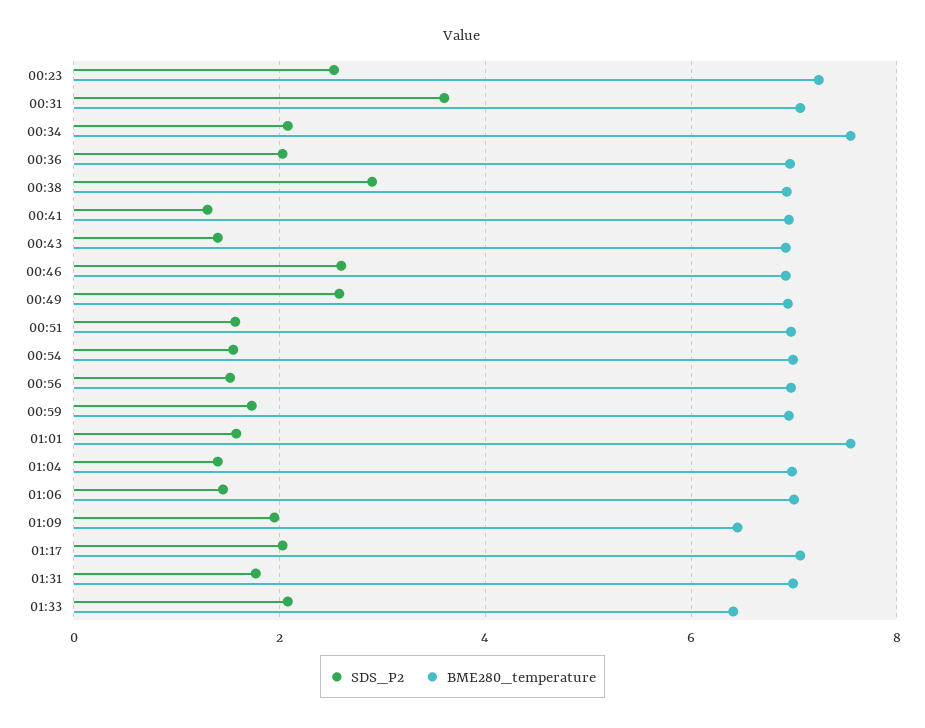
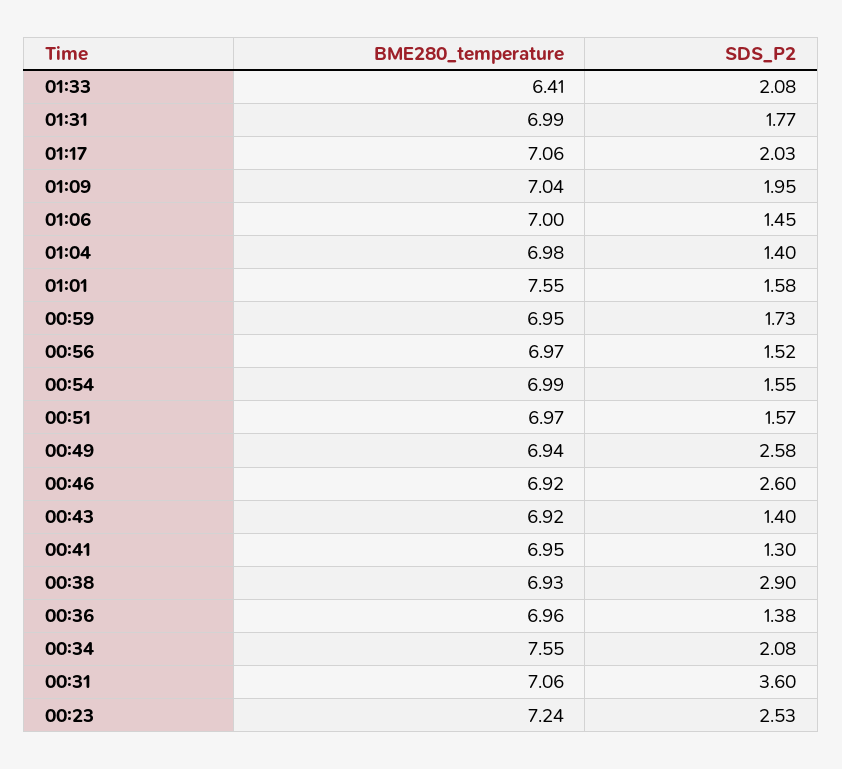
  {
    "SDS_P2": {
      "00:23": 2.53,
      "00:31": 3.6,
      "00:34": 2.08,
-     "00:36": 2,
+     "00:36": 1.38,
      "00:38": 2.9,
      "00:41": 1.3,
      "00:43": 1.4,
      "00:46": 2.6,
      "00:49": 2.58,
      "00:51": 1.57,
      "00:54": 1.55,
      "00:56": 1.52,
      "00:59": 1.73,
      "01:01": 1.58,
      "01:04": 1.4,
      "01:06": 1.45,
      "01:09": 1.95,
      "01:17": 2.03,
      "01:31": 1.77,
      "01:33": 2.08
    },
    "BME280_temperature": {
      "00:23": 7.24,
      "00:31": 7.06,
      "00:34": 7.55,
      "00:36": 6.96,
      "00:38": 6.93,
      "00:41": 6.95,
      "00:43": 6.92,
      "00:46": 6.92,
      "00:49": 6.94,
      "00:51": 6.97,
      "00:54": 6.99,
      "00:56": 6.97,
      "00:59": 6.95,
      "01:01": 7.55,
      "01:04": 6.98,
      "01:06": 7,
-     "01:09": 6.4,
+     "01:09": 7.04,
      "01:17": 7.06,
      "01:31": 6.99,
      "01:33": 6.41
    }
  }

